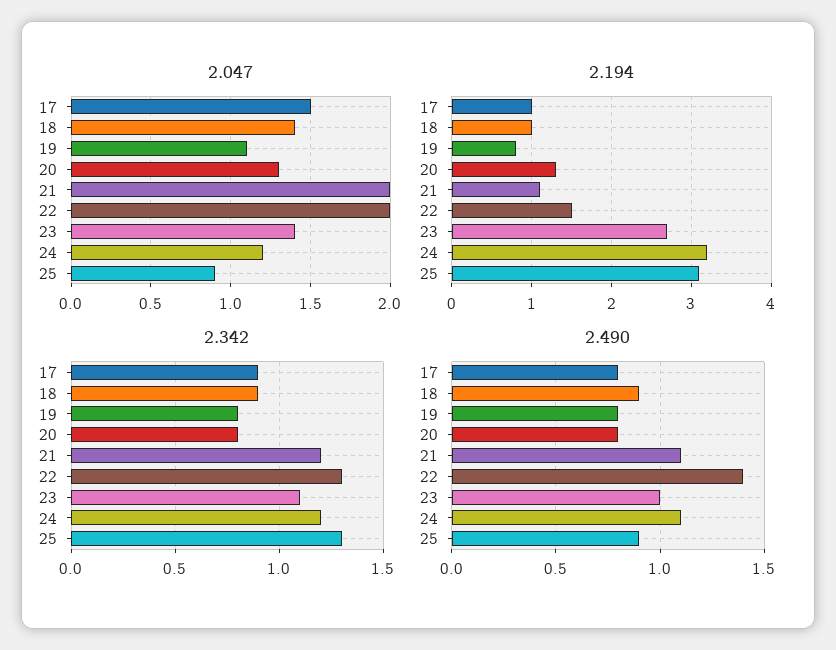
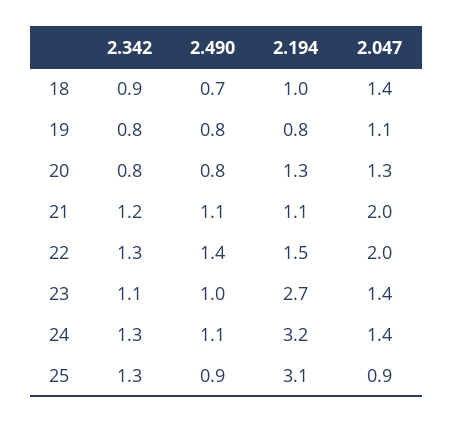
  {
    "2.047": {
-     "17": 1.5,
      "18": 1.4,
      "19": 1.1,
      "20": 1.3,
      "21": 2,
      "22": 2,
      "23": 1.4,
-     "24": 1.2,
+     "24": 1.4,
      "25": 0.9
    },
    "2.194": {
-     "17": 1,
      "18": 1,
      "19": 0.8,
      "20": 1.3,
      "21": 1.1,
      "22": 1.5,
      "23": 2.7,
      "24": 3.2,
      "25": 3.1
    },
    "2.342": {
-     "17": 0.9,
      "18": 0.9,
      "19": 0.8,
      "20": 0.8,
      "21": 1.2,
      "22": 1.3,
      "23": 1.1,
-     "24": 1.2,
+     "24": 1.3,
      "25": 1.3
    },
    "2.490": {
-     "17": 0.8,
-     "18": 0.9,
+     "18": 0.7,
      "19": 0.8,
      "20": 0.8,
      "21": 1.1,
      "22": 1.4,
      "23": 1,
      "24": 1.1,
      "25": 0.9
    }
  }

